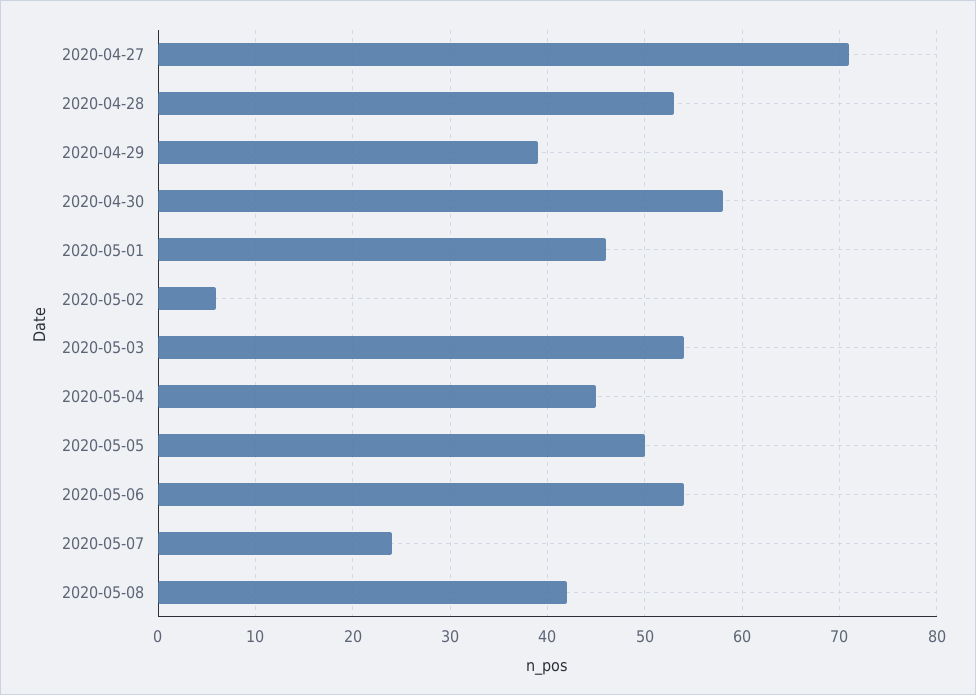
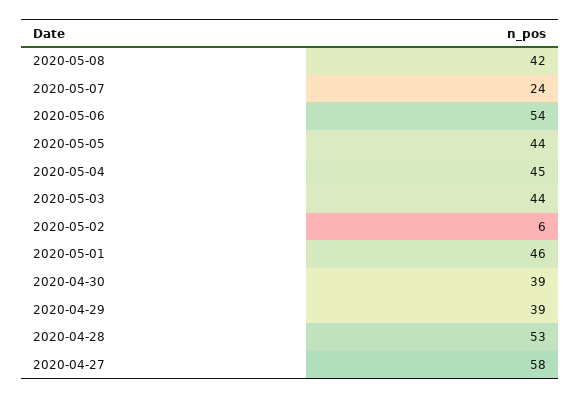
  {
-   "2020-04-27": 71,
+   "2020-04-27": 58,
    "2020-04-28": 53,
    "2020-04-29": 39,
-   "2020-04-30": 58,
+   "2020-04-30": 39,
    "2020-05-01": 46,
    "2020-05-02": 6,
-   "2020-05-03": 54,
+   "2020-05-03": 44,
    "2020-05-04": 45,
-   "2020-05-05": 50,
+   "2020-05-05": 44,
    "2020-05-06": 54,
    "2020-05-07": 24,
    "2020-05-08": 42
  }

